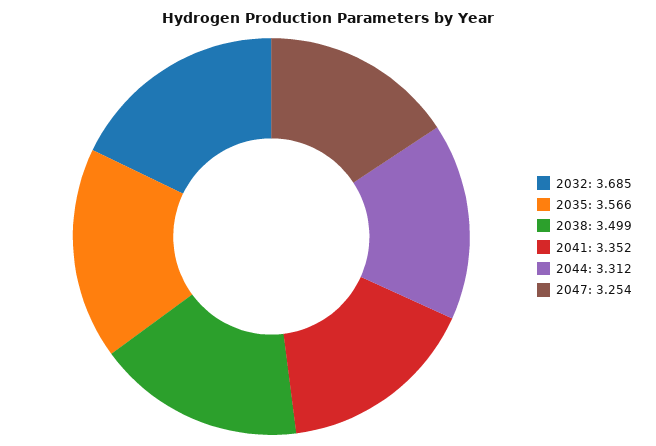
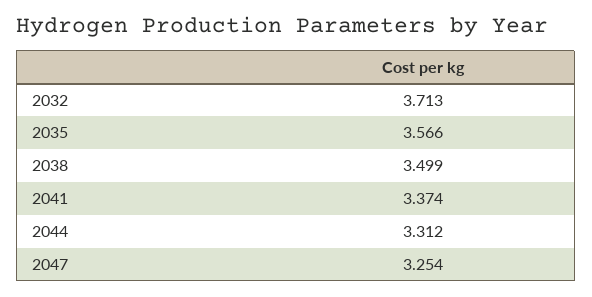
  {
-   "2032": 3.685,
+   "2032": 3.713,
    "2035": 3.566,
    "2038": 3.499,
-   "2041": 3.352,
+   "2041": 3.374,
    "2044": 3.312,
    "2047": 3.254
  }

